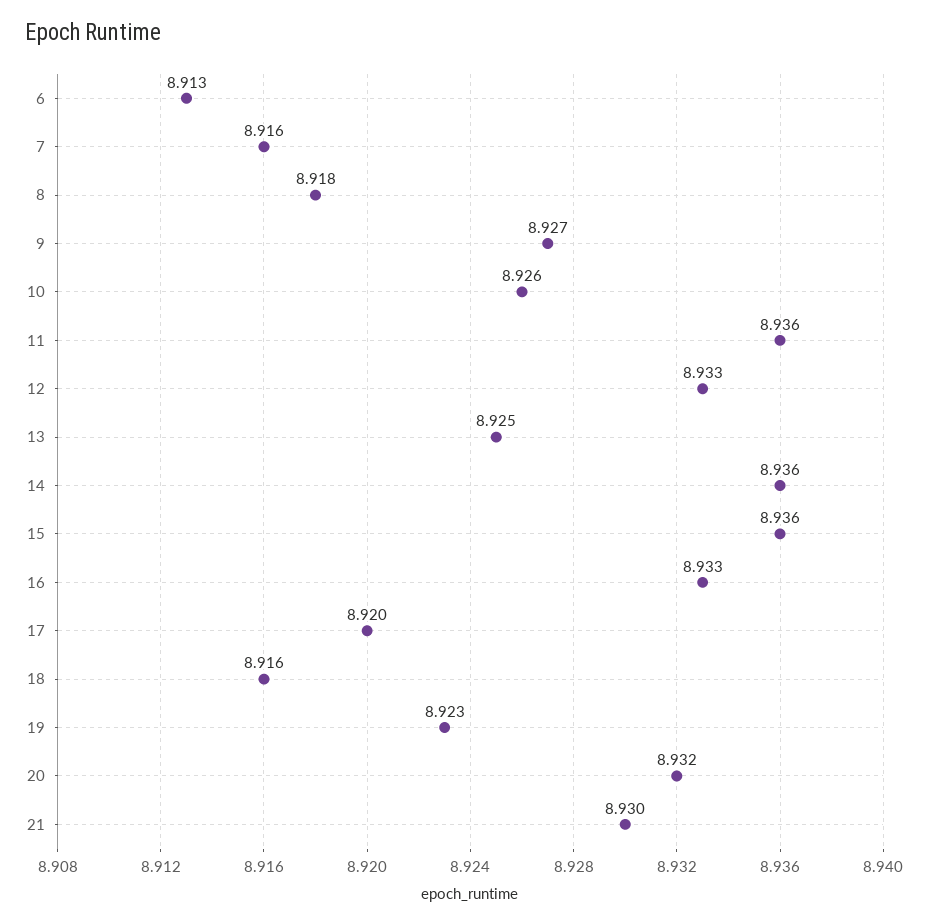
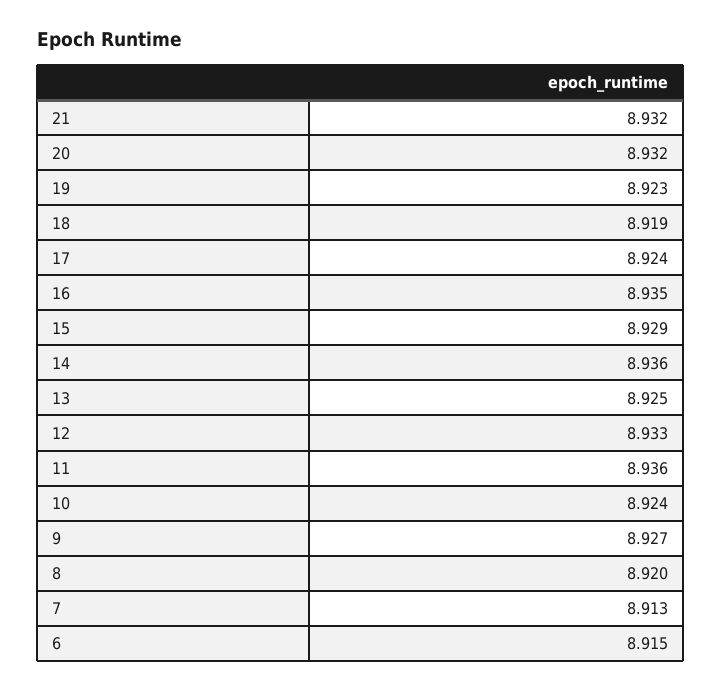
  {
-   "6": 8.913,
+   "6": 8.915,
-   "7": 8.916,
+   "7": 8.913,
-   "8": 8.918,
+   "8": 8.92,
    "9": 8.927,
-   "10": 8.926,
+   "10": 8.924,
    "11": 8.936,
    "12": 8.933,
    "13": 8.925,
    "14": 8.936,
-   "15": 8.936,
+   "15": 8.929,
-   "16": 8.933,
+   "16": 8.935,
-   "17": 8.92,
+   "17": 8.924,
-   "18": 8.916,
+   "18": 8.919,
    "19": 8.923,
    "20": 8.932,
-   "21": 8.93
+   "21": 8.932
  }

